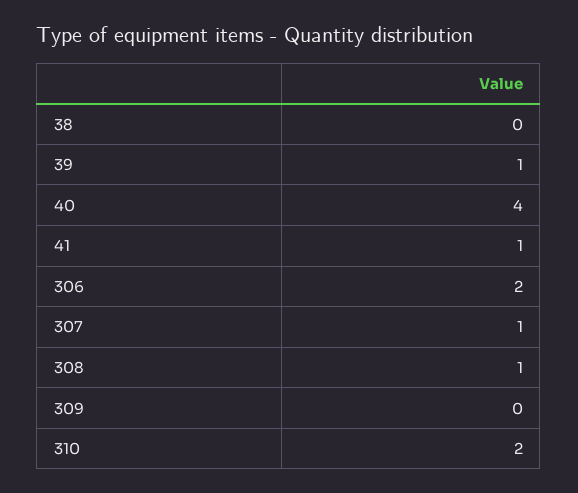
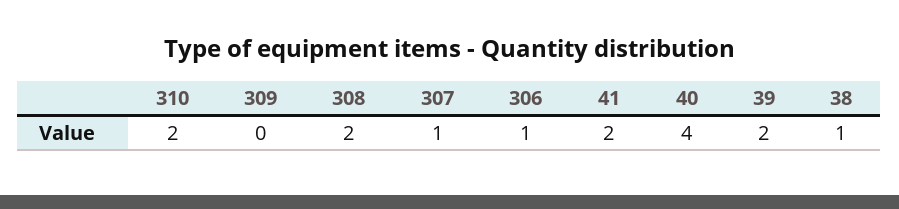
  {
-   "38": 0,
+   "38": 1,
-   "39": 1,
+   "39": 2,
    "40": 4,
-   "41": 1,
+   "41": 2,
-   "306": 2,
+   "306": 1,
    "307": 1,
-   "308": 1,
+   "308": 2,
    "309": 0,
    "310": 2
  }

